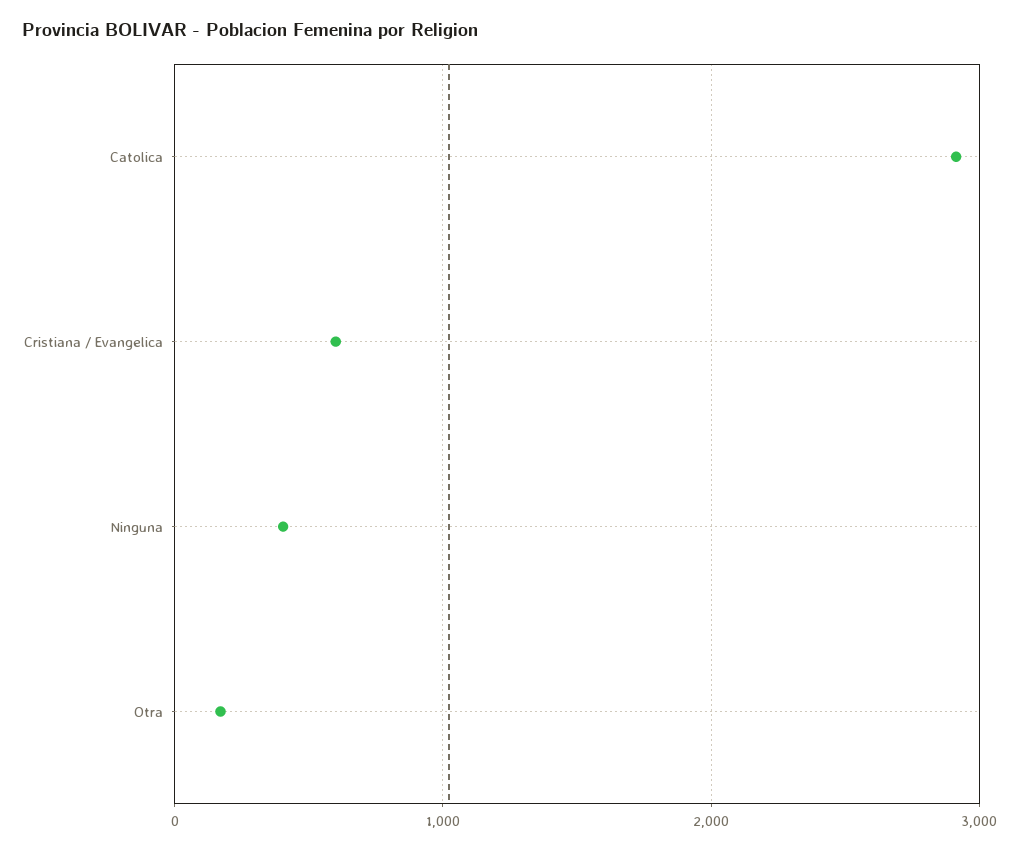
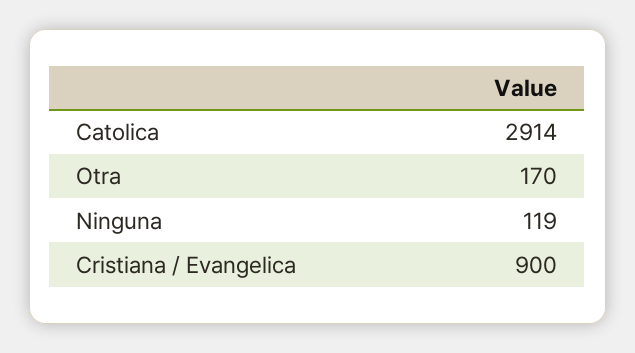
  {
    "Catolica": 2914,
-   "Cristiana / Evangelica": 600,
+   "Cristiana / Evangelica": 900,
-   "Ninguna": 400,
+   "Ninguna": 119,
    "Otra": 170
  }

